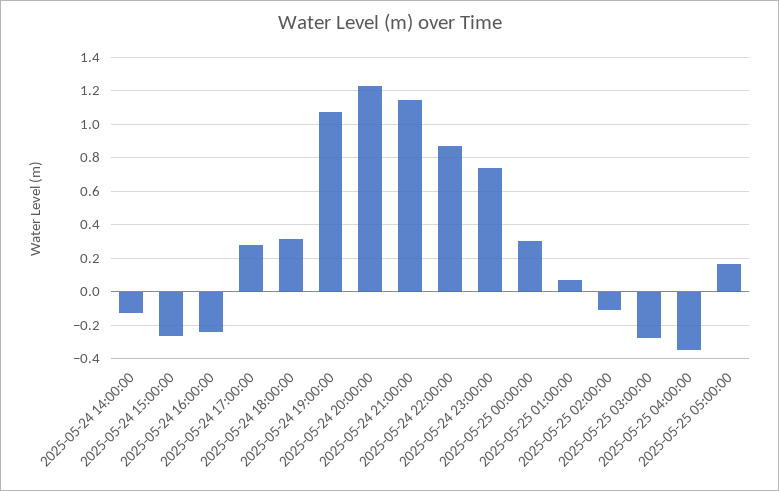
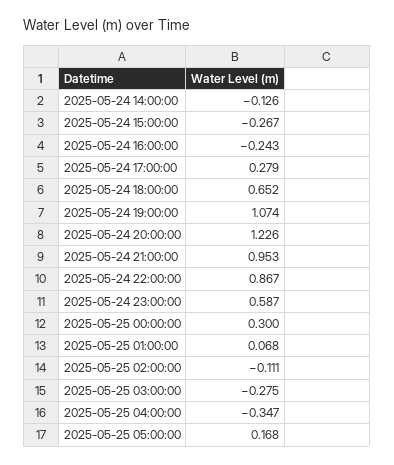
  {
    "2025-05-24 14:00:00": -0.126,
    "2025-05-24 15:00:00": -0.267,
    "2025-05-24 16:00:00": -0.243,
    "2025-05-24 17:00:00": 0.279,
-   "2025-05-24 18:00:00": 0.3,
+   "2025-05-24 18:00:00": 0.652,
    "2025-05-24 19:00:00": 1.074,
    "2025-05-24 20:00:00": 1.226,
-   "2025-05-24 21:00:00": 1.15,
+   "2025-05-24 21:00:00": 0.953,
    "2025-05-24 22:00:00": 0.867,
-   "2025-05-24 23:00:00": 0.75,
+   "2025-05-24 23:00:00": 0.587,
    "2025-05-25 00:00:00": 0.3,
    "2025-05-25 01:00:00": 0.068,
    "2025-05-25 02:00:00": -0.111,
    "2025-05-25 03:00:00": -0.275,
    "2025-05-25 04:00:00": -0.347,
    "2025-05-25 05:00:00": 0.168
  }

